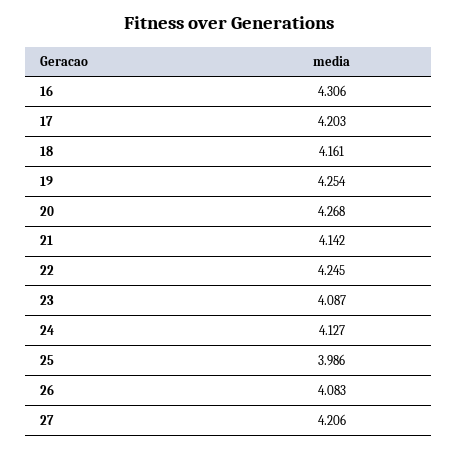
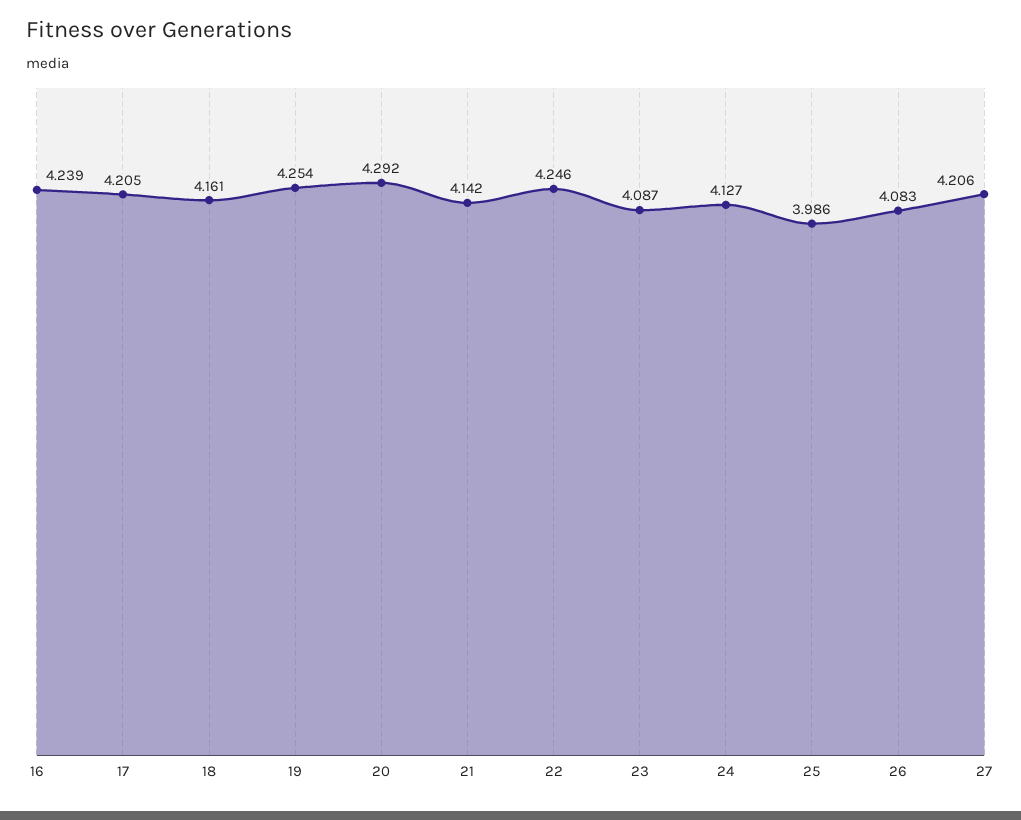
  {
-   "16": 4.306,
+   "16": 4.239,
-   "17": 4.203,
+   "17": 4.205,
    "18": 4.161,
    "19": 4.254,
-   "20": 4.268,
+   "20": 4.292,
    "21": 4.142,
-   "22": 4.245,
+   "22": 4.246,
    "23": 4.087,
    "24": 4.127,
    "25": 3.986,
    "26": 4.083,
    "27": 4.206
  }

